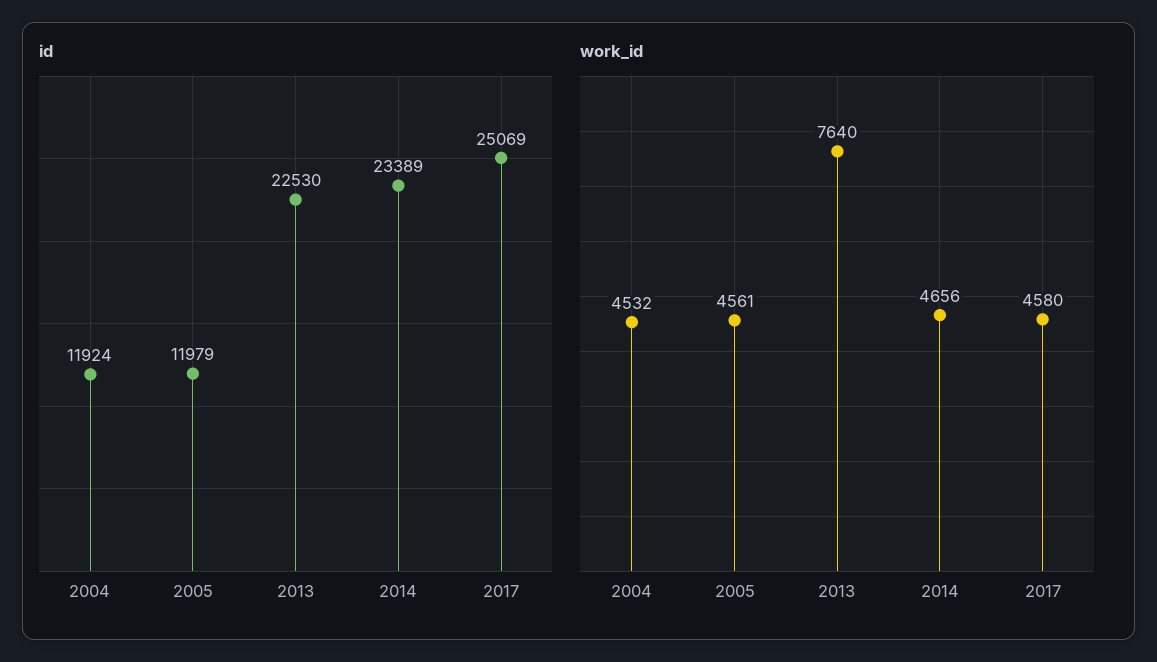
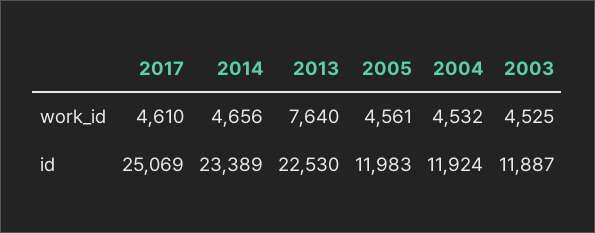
  {
    "id": {
      "2004": 11924,
-     "2005": 11979,
+     "2005": 11983,
      "2013": 22530,
      "2014": 23389,
-     "2017": 25069
+     "2017": 25069,
+     "2003": 11887
    },
    "work_id": {
      "2004": 4532,
      "2005": 4561,
      "2013": 7640,
      "2014": 4656,
-     "2017": 4580
+     "2017": 4610,
+     "2003": 4525
    }
  }

